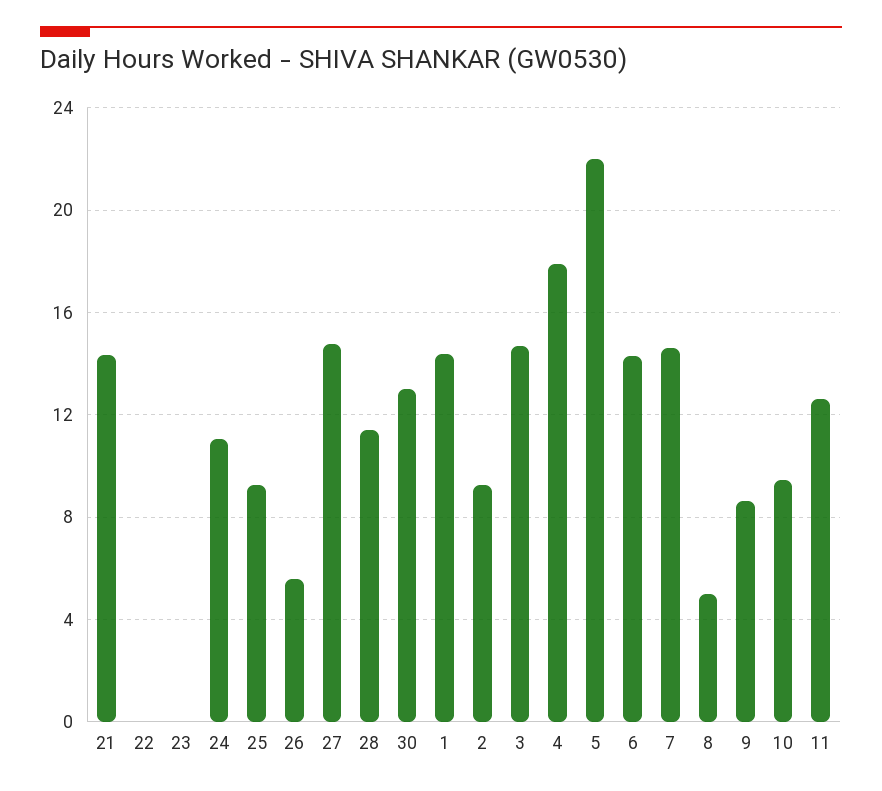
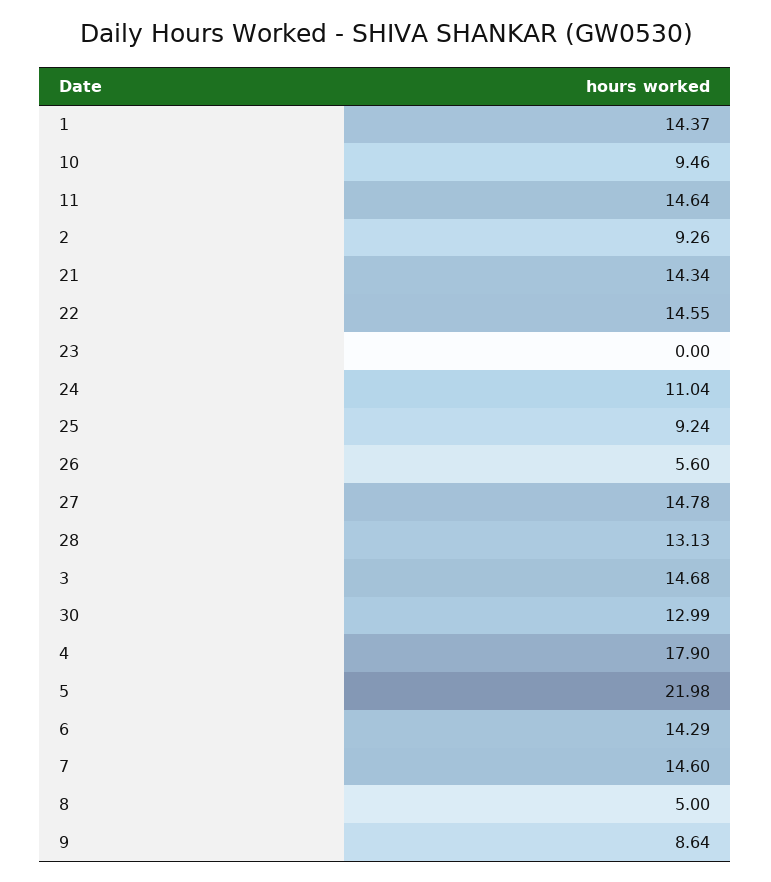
  {
    "21": 14.34,
-   "22": 0,
+   "22": 14.55,
    "23": 0,
    "24": 11.04,
    "25": 9.24,
    "26": 5.6,
    "27": 14.78,
-   "28": 11.5,
+   "28": 13.13,
    "30": 12.99,
    "1": 14.37,
    "2": 9.26,
    "3": 14.68,
    "4": 17.9,
    "5": 21.98,
    "6": 14.29,
    "7": 14.6,
    "8": 5,
    "9": 8.64,
    "10": 9.46,
-   "11": 12.5
+   "11": 14.64
  }

